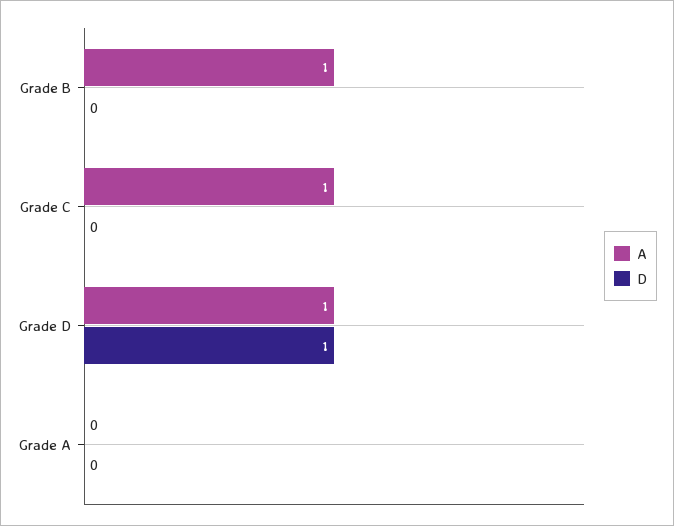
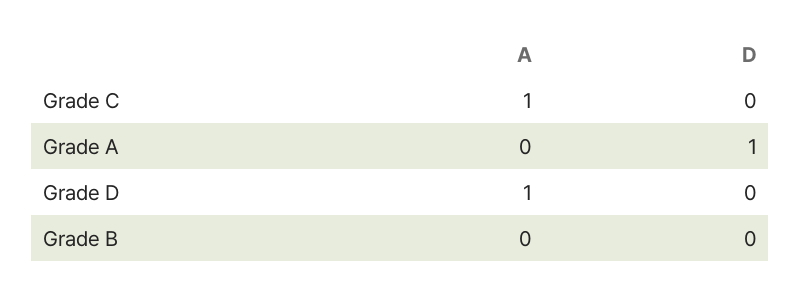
  {
    "A": {
-     "Grade B": 1,
+     "Grade B": 0,
      "Grade C": 1,
      "Grade D": 1,
      "Grade A": 0
    },
    "D": {
      "Grade B": 0,
      "Grade C": 0,
-     "Grade D": 1,
+     "Grade D": 0,
-     "Grade A": 0
+     "Grade A": 1
    }
  }

